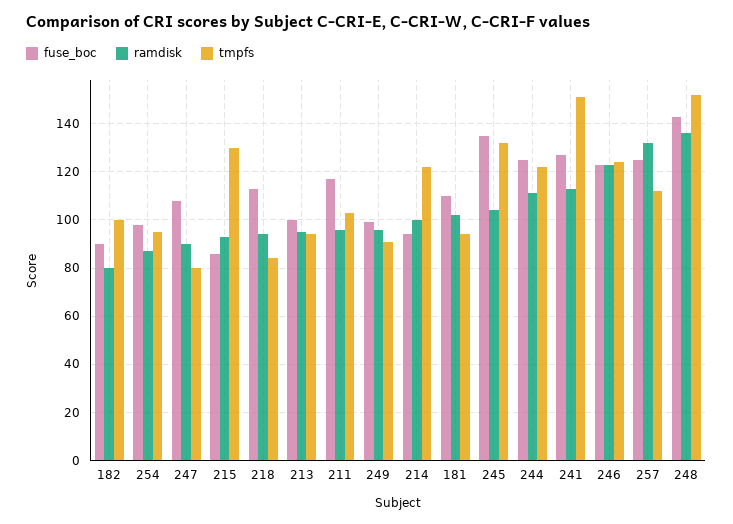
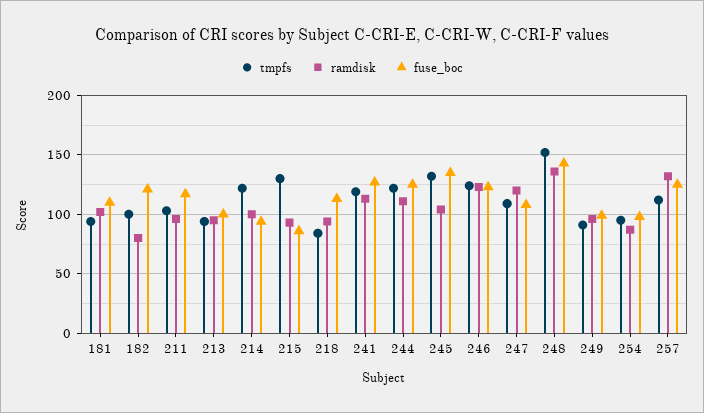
  {
    "fuse_boc": {
-     "182": 90,
+     "182": 120,
      "254": 100,
      "247": 110,
      "215": 85,
      "218": 115,
      "213": 100,
      "211": 115,
      "249": 100,
      "214": 95,
      "181": 110,
      "245": 135,
      "244": 125,
      "241": 125,
      "246": 125,
      "257": 125,
      "248": 145
    },
    "ramdisk": {
      "182": 80,
      "254": 85,
-     "247": 90,
+     "247": 120,
      "215": 95,
      "218": 95,
      "213": 95,
      "211": 95,
      "249": 95,
      "214": 100,
      "181": 100,
      "245": 105,
      "244": 110,
      "241": 115,
      "246": 125,
      "257": 130,
      "248": 135
    },
    "tmpfs": {
      "182": 100,
      "254": 95,
-     "247": 80,
+     "247": 110,
      "215": 130,
      "218": 85,
      "213": 95,
      "211": 105,
      "249": 90,
      "214": 120,
      "181": 95,
      "245": 130,
      "244": 120,
-     "241": 150,
+     "241": 120,
      "246": 125,
      "257": 110,
      "248": 150
    }
  }

